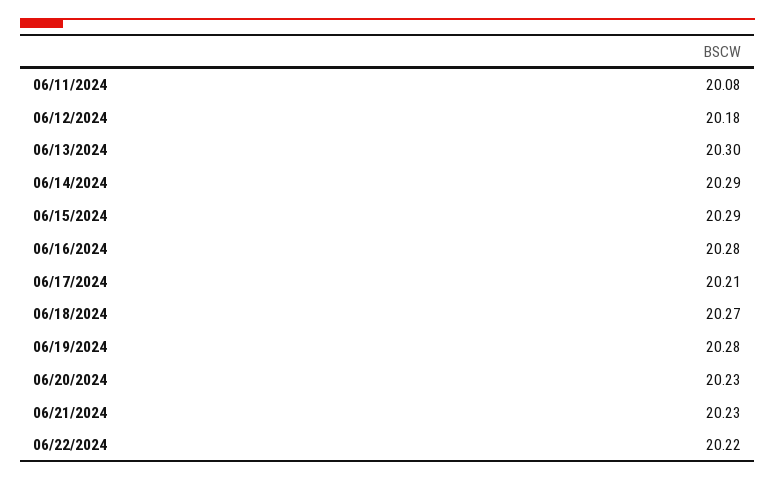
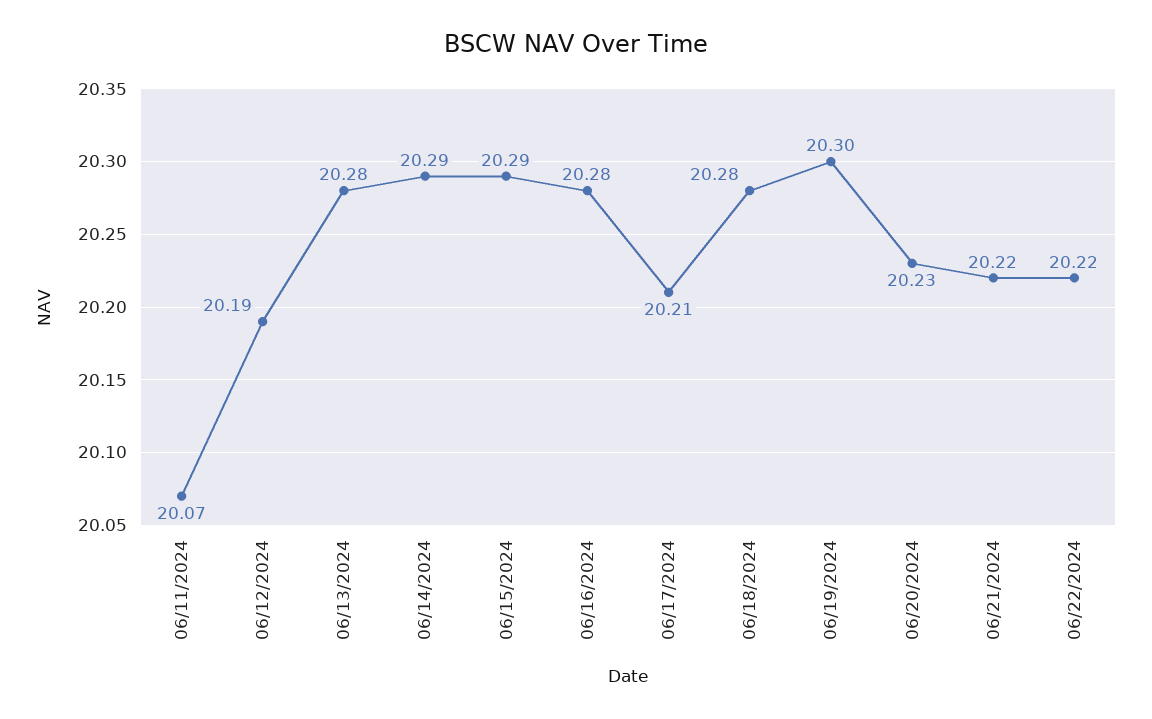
  {
-   "06/11/2024": 20.08,
+   "06/11/2024": 20.07,
-   "06/12/2024": 20.18,
+   "06/12/2024": 20.19,
-   "06/13/2024": 20.3,
+   "06/13/2024": 20.28,
    "06/14/2024": 20.29,
    "06/15/2024": 20.29,
    "06/16/2024": 20.28,
    "06/17/2024": 20.21,
-   "06/18/2024": 20.27,
+   "06/18/2024": 20.28,
-   "06/19/2024": 20.28,
+   "06/19/2024": 20.3,
    "06/20/2024": 20.23,
-   "06/21/2024": 20.23,
+   "06/21/2024": 20.22,
    "06/22/2024": 20.22
  }

